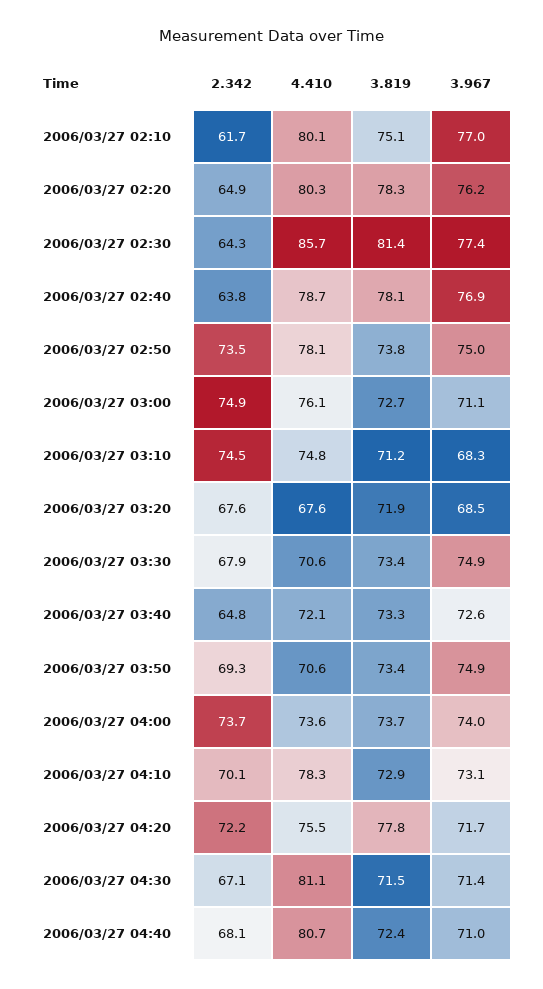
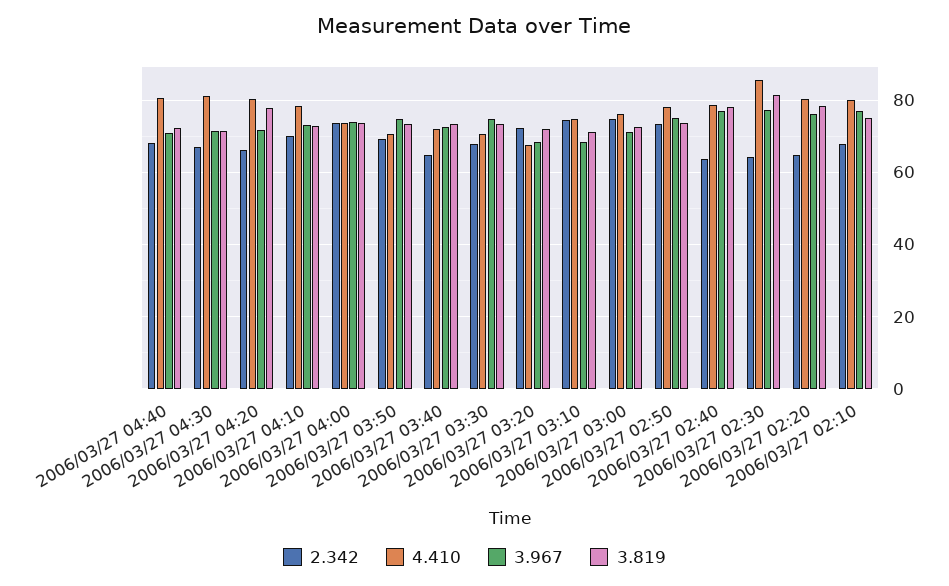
  {
    "2.342": {
-     "2006/03/27 02:10": 61.7,
+     "2006/03/27 02:10": 68,
      "2006/03/27 02:20": 64.9,
      "2006/03/27 02:30": 64.3,
      "2006/03/27 02:40": 63.8,
      "2006/03/27 02:50": 73.5,
      "2006/03/27 03:00": 74.9,
      "2006/03/27 03:10": 74.5,
-     "2006/03/27 03:20": 67.6,
+     "2006/03/27 03:20": 72,
      "2006/03/27 03:30": 67.9,
      "2006/03/27 03:40": 64.8,
      "2006/03/27 03:50": 69.3,
      "2006/03/27 04:00": 73.7,
      "2006/03/27 04:10": 70.1,
-     "2006/03/27 04:20": 72.2,
+     "2006/03/27 04:20": 66,
      "2006/03/27 04:30": 67.1,
      "2006/03/27 04:40": 68.1
    },
    "4.410": {
      "2006/03/27 02:10": 80.1,
      "2006/03/27 02:20": 80.3,
      "2006/03/27 02:30": 85.7,
      "2006/03/27 02:40": 78.7,
      "2006/03/27 02:50": 78.1,
      "2006/03/27 03:00": 76.1,
      "2006/03/27 03:10": 74.8,
      "2006/03/27 03:20": 67.6,
      "2006/03/27 03:30": 70.6,
      "2006/03/27 03:40": 72.1,
      "2006/03/27 03:50": 70.6,
      "2006/03/27 04:00": 73.6,
      "2006/03/27 04:10": 78.3,
-     "2006/03/27 04:20": 75.5,
+     "2006/03/27 04:20": 80,
      "2006/03/27 04:30": 81.1,
      "2006/03/27 04:40": 80.7
    },
    "3.819": {
      "2006/03/27 02:10": 75.1,
      "2006/03/27 02:20": 78.3,
      "2006/03/27 02:30": 81.4,
      "2006/03/27 02:40": 78.1,
      "2006/03/27 02:50": 73.8,
      "2006/03/27 03:00": 72.7,
      "2006/03/27 03:10": 71.2,
      "2006/03/27 03:20": 71.9,
      "2006/03/27 03:30": 73.4,
      "2006/03/27 03:40": 73.3,
      "2006/03/27 03:50": 73.4,
      "2006/03/27 04:00": 73.7,
      "2006/03/27 04:10": 72.9,
      "2006/03/27 04:20": 77.8,
      "2006/03/27 04:30": 71.5,
      "2006/03/27 04:40": 72.4
    },
    "3.967": {
      "2006/03/27 02:10": 77,
      "2006/03/27 02:20": 76.2,
      "2006/03/27 02:30": 77.4,
      "2006/03/27 02:40": 76.9,
      "2006/03/27 02:50": 75,
      "2006/03/27 03:00": 71.1,
      "2006/03/27 03:10": 68.3,
      "2006/03/27 03:20": 68.5,
      "2006/03/27 03:30": 74.9,
      "2006/03/27 03:40": 72.6,
      "2006/03/27 03:50": 74.9,
      "2006/03/27 04:00": 74,
      "2006/03/27 04:10": 73.1,
      "2006/03/27 04:20": 71.7,
      "2006/03/27 04:30": 71.4,
      "2006/03/27 04:40": 71
    }
  }

